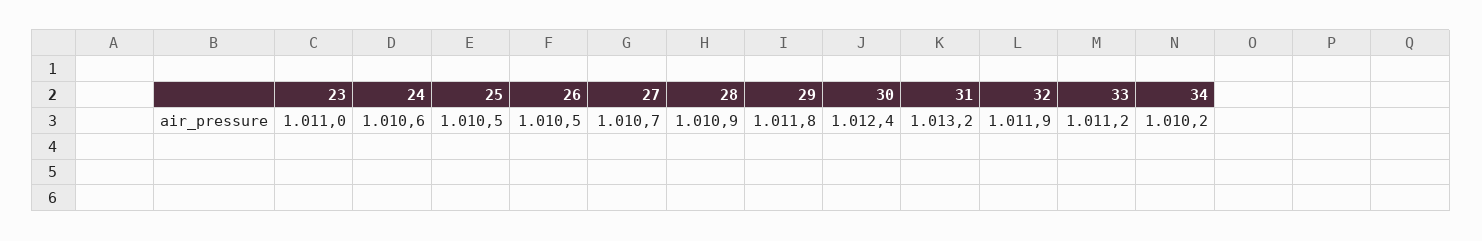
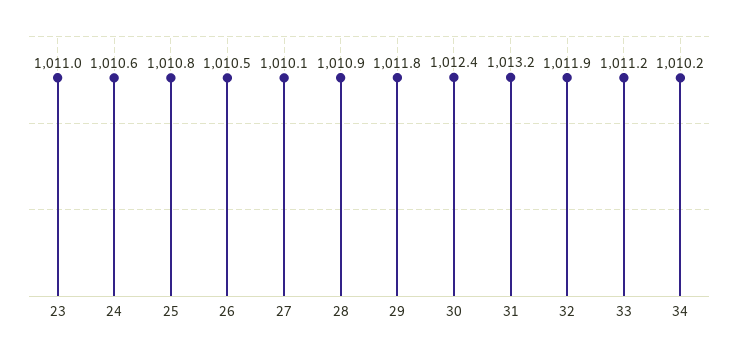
  {
    "23": 1011,
    "24": 1010.6,
-   "25": 1010.5,
+   "25": 1010.8,
    "26": 1010.5,
-   "27": 1010.7,
+   "27": 1010.1,
    "28": 1010.9,
    "29": 1011.8,
    "30": 1012.4,
    "31": 1013.2,
    "32": 1011.9,
    "33": 1011.2,
    "34": 1010.2
  }

